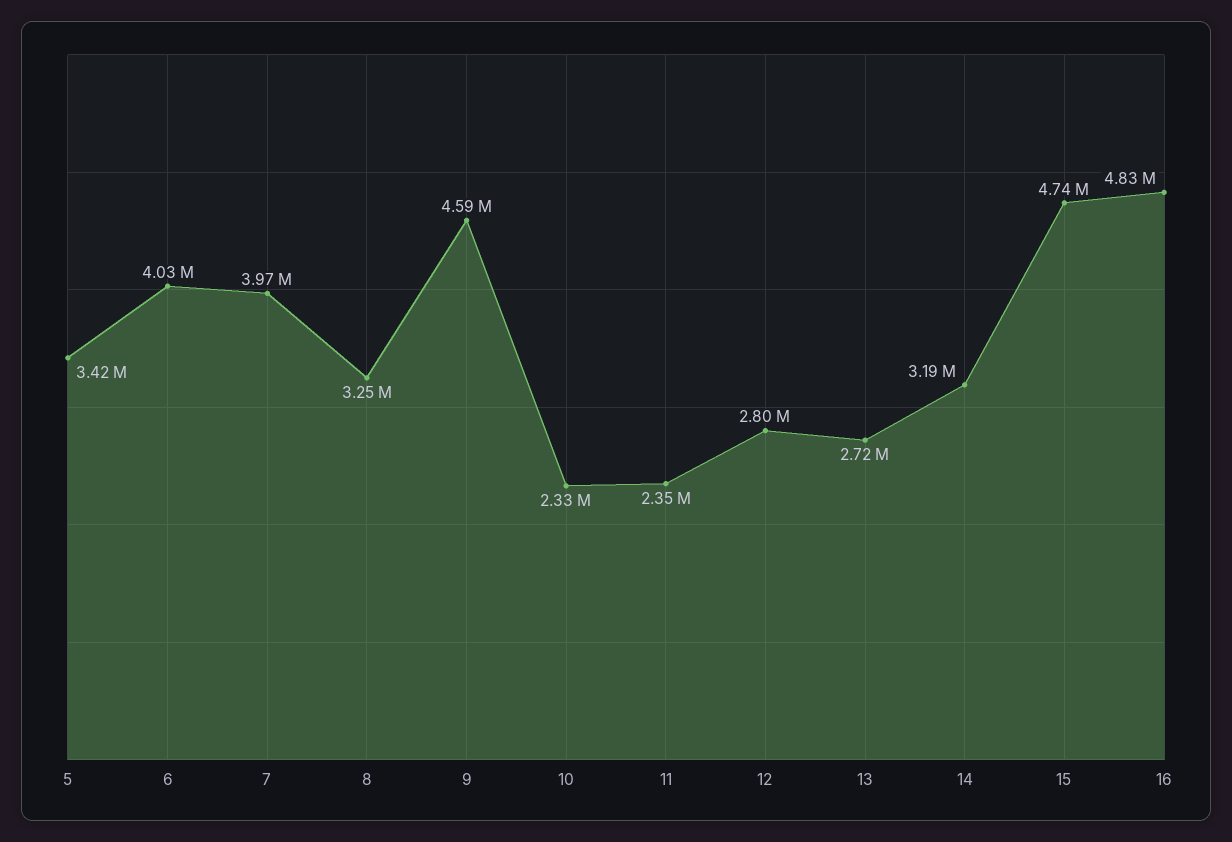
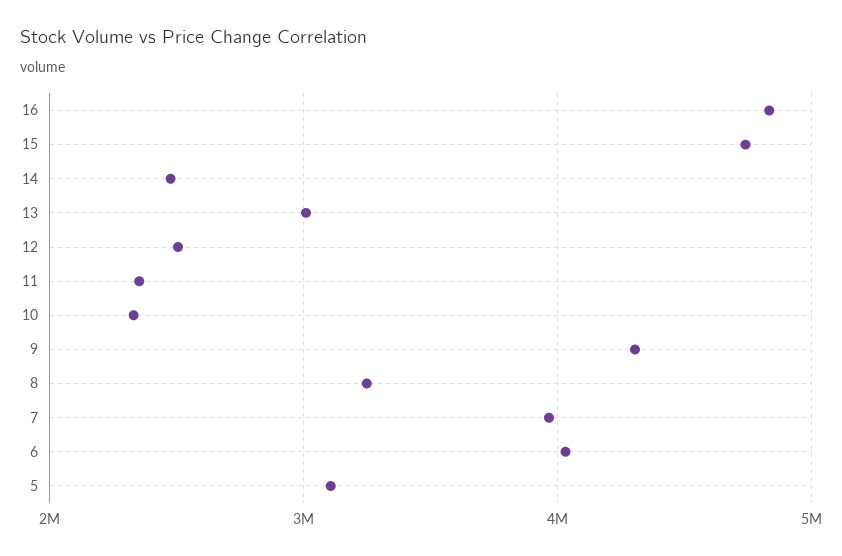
  {
-   "5": 3420000,
+   "5": 3100000,
    "6": 4030000,
    "7": 3970000,
    "8": 3250000,
-   "9": 4590000,
+   "9": 4300000,
    "10": 2330000,
    "11": 2350000,
-   "12": 2800000,
+   "12": 2500000,
-   "13": 2720000,
+   "13": 3000000,
-   "14": 3190000,
+   "14": 2500000,
    "15": 4740000,
    "16": 4830000
  }

